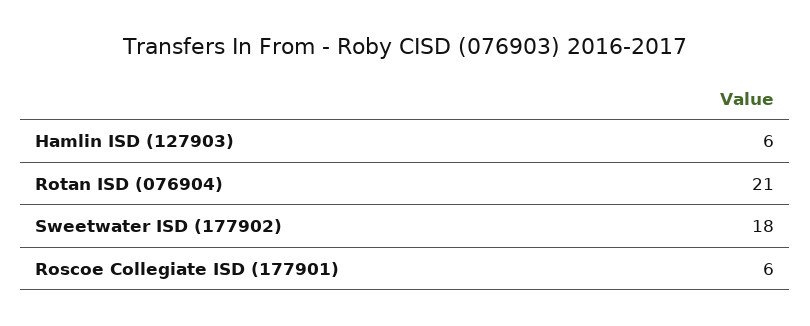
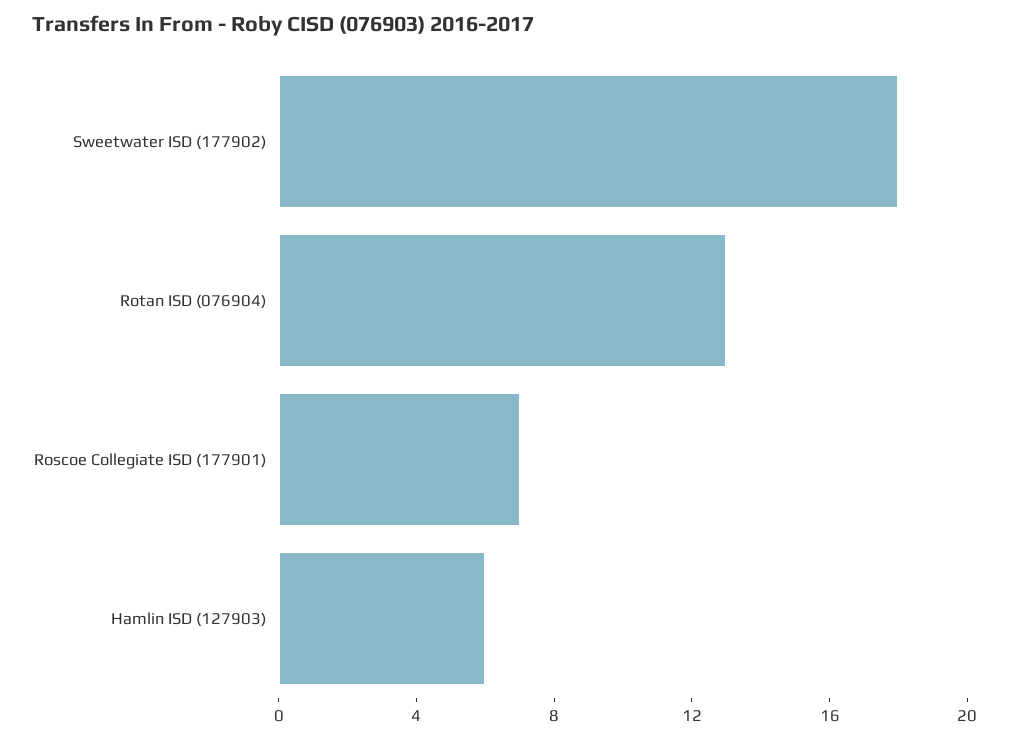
  {
    "Hamlin ISD (127903)": 6,
-   "Rotan ISD (076904)": 21,
+   "Rotan ISD (076904)": 13,
    "Sweetwater ISD (177902)": 18,
-   "Roscoe Collegiate ISD (177901)": 6
+   "Roscoe Collegiate ISD (177901)": 7
  }

